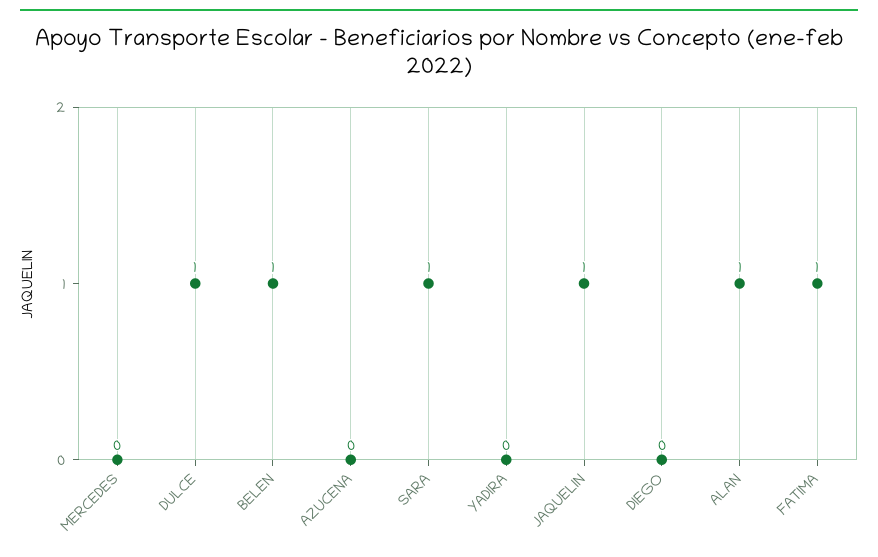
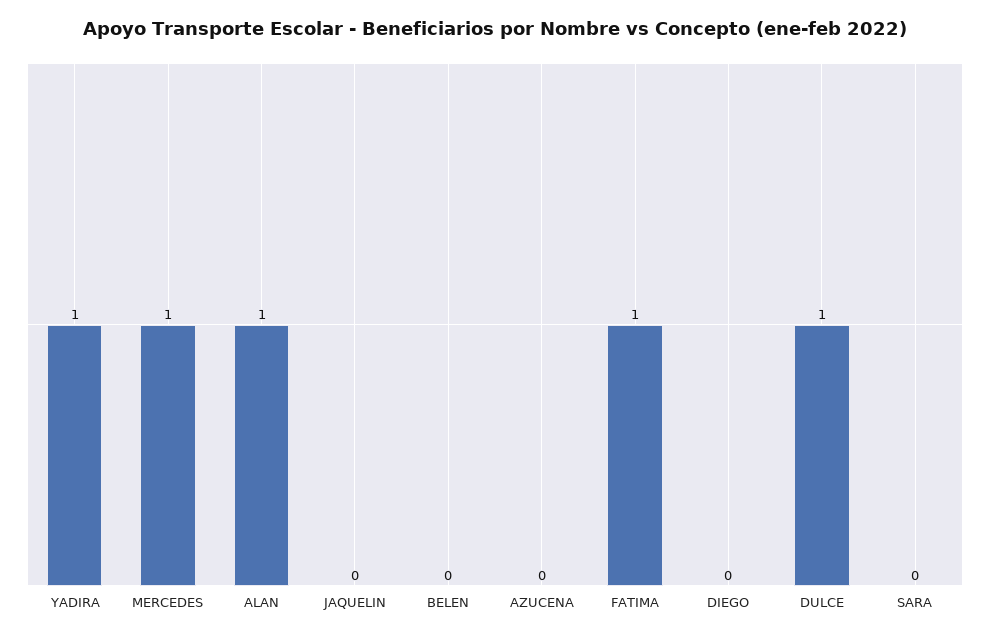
  {
-   "MERCEDES": 0,
+   "MERCEDES": 1,
    "DULCE": 1,
-   "BELEN": 1,
+   "BELEN": 0,
    "AZUCENA": 0,
-   "SARA": 1,
+   "SARA": 0,
-   "YADIRA": 0,
+   "YADIRA": 1,
-   "JAQUELIN": 1,
+   "JAQUELIN": 0,
    "DIEGO": 0,
    "ALAN": 1,
    "FATIMA": 1
  }

